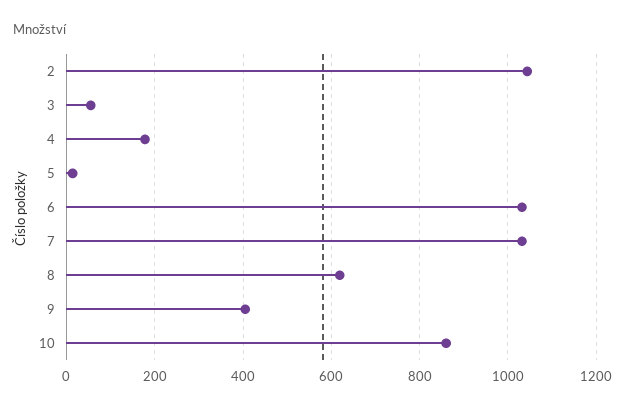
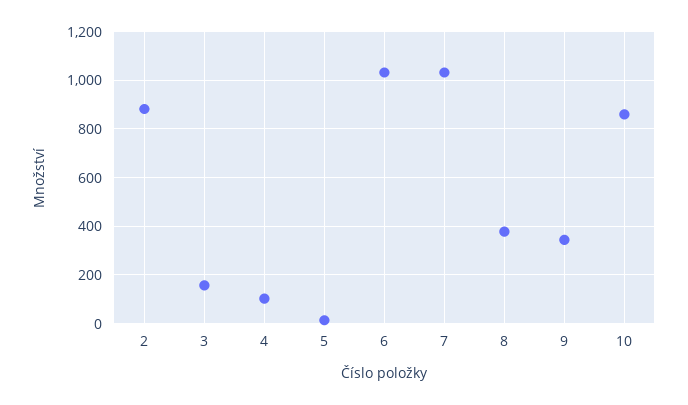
  {
-   "2": 1040,
+   "2": 875,
-   "3": 60,
+   "3": 150,
-   "4": 180,
+   "4": 100,
    "5": 20,
    "6": 1040,
    "7": 1040,
-   "8": 620,
+   "8": 375,
-   "9": 400,
+   "9": 350,
    "10": 860
  }

